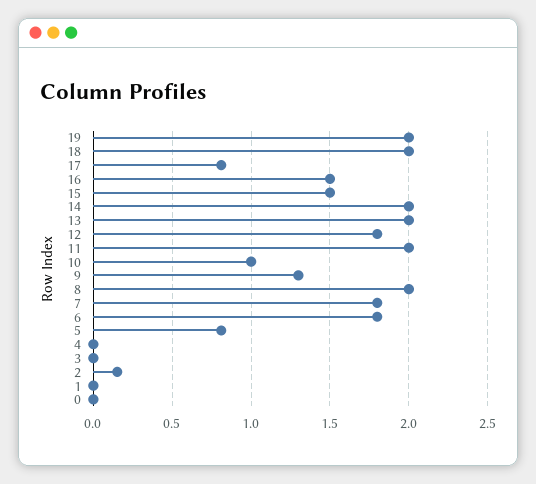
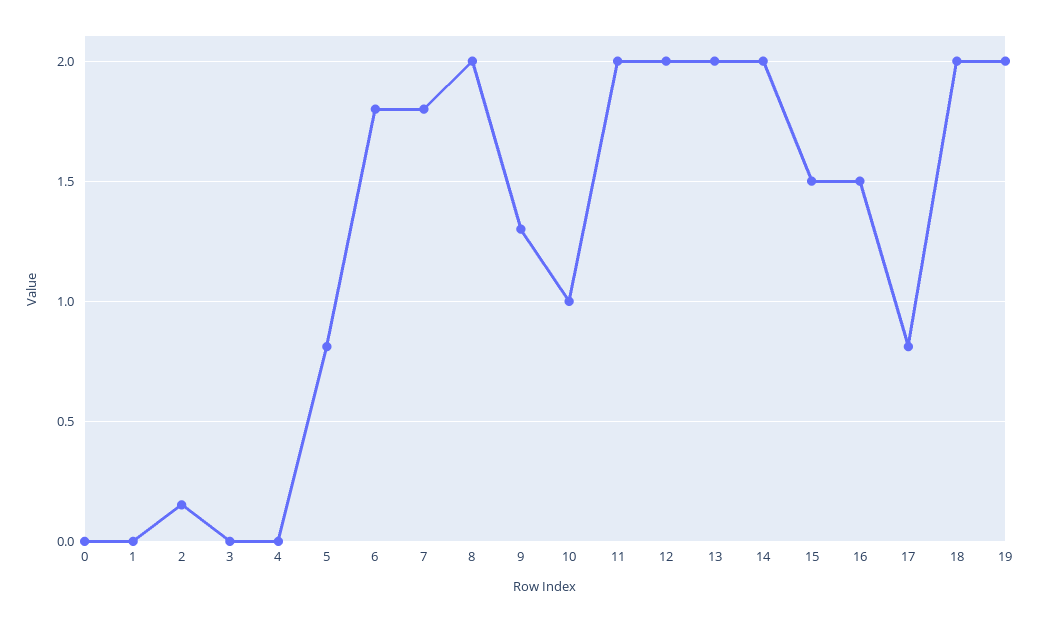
  {
    "19": 2,
    "18": 2,
    "17": 0.8,
    "16": 1.5,
    "15": 1.5,
    "14": 2,
    "13": 2,
-   "12": 1.8,
+   "12": 2,
    "11": 2,
    "10": 1,
    "9": 1.3,
    "8": 2,
    "7": 1.8,
    "6": 1.8,
    "5": 0.8,
    "4": 0,
    "3": 0,
    "2": 0.15,
    "1": 0,
    "0": 0
  }

